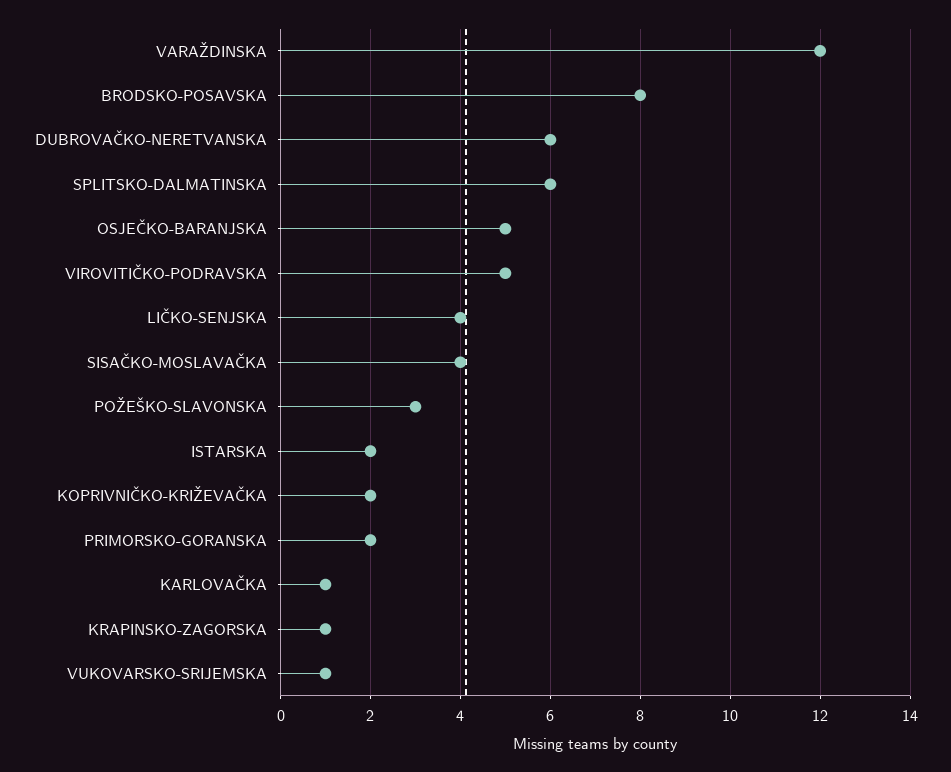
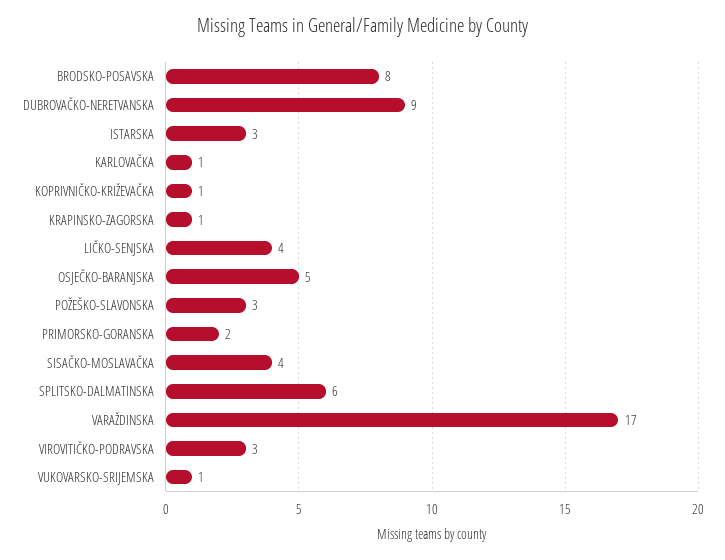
  {
-   "VARAŽDINSKA": 12,
+   "VARAŽDINSKA": 17,
    "BRODSKO-POSAVSKA": 8,
-   "DUBROVAČKO-NERETVANSKA": 6,
+   "DUBROVAČKO-NERETVANSKA": 9,
    "SPLITSKO-DALMATINSKA": 6,
    "OSJEČKO-BARANJSKA": 5,
-   "VIROVITIČKO-PODRAVSKA": 5,
+   "VIROVITIČKO-PODRAVSKA": 3,
    "LIČKO-SENJSKA": 4,
    "SISAČKO-MOSLAVAČKA": 4,
    "POŽEŠKO-SLAVONSKA": 3,
-   "ISTARSKA": 2,
+   "ISTARSKA": 3,
-   "KOPRIVNIČKO-KRIŽEVAČKA": 2,
+   "KOPRIVNIČKO-KRIŽEVAČKA": 1,
    "PRIMORSKO-GORANSKA": 2,
    "KARLOVAČKA": 1,
    "KRAPINSKO-ZAGORSKA": 1,
    "VUKOVARSKO-SRIJEMSKA": 1
  }

